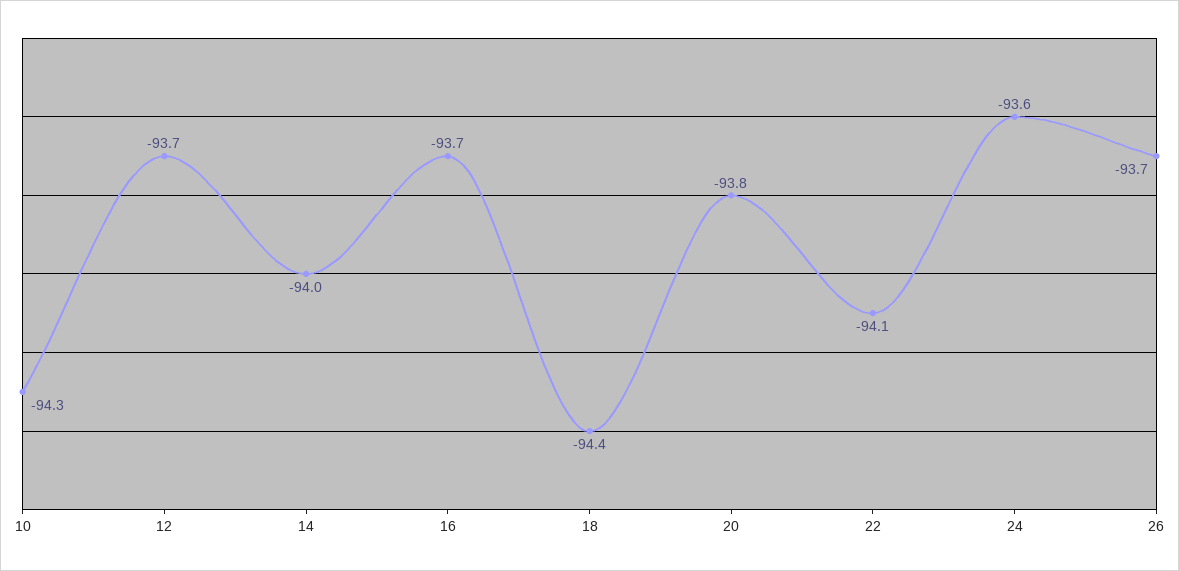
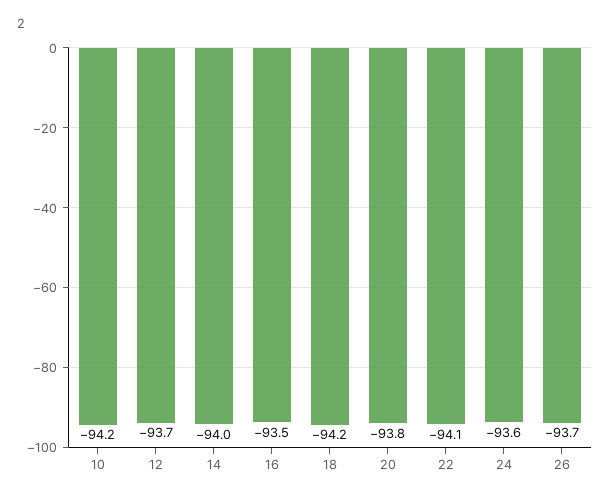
  {
-   "10": -94.3,
+   "10": -94.2,
    "12": -93.7,
    "14": -94,
-   "16": -93.7,
+   "16": -93.5,
-   "18": -94.4,
+   "18": -94.2,
    "20": -93.8,
    "22": -94.1,
    "24": -93.6,
    "26": -93.7
  }

